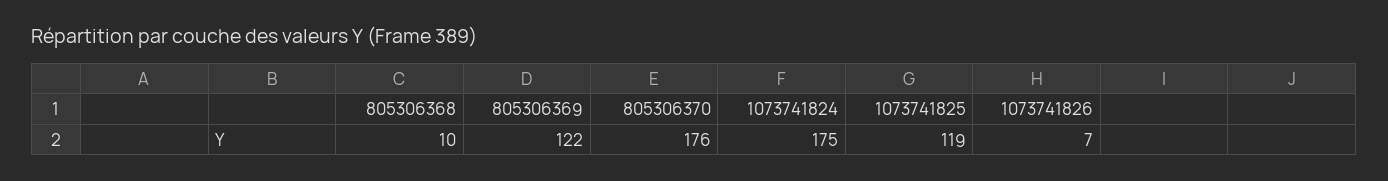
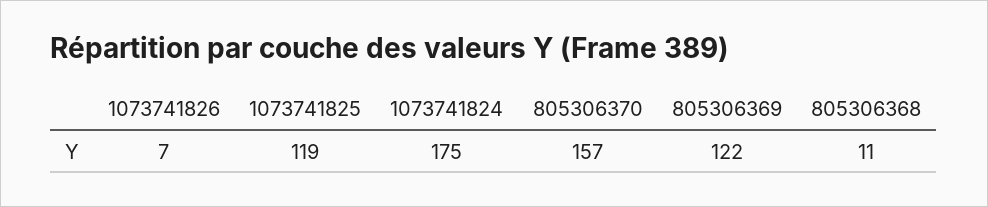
  {
-   "805306368": 10,
+   "805306368": 11,
    "805306369": 122,
-   "805306370": 176,
+   "805306370": 157,
    "1073741824": 175,
    "1073741825": 119,
    "1073741826": 7
  }

